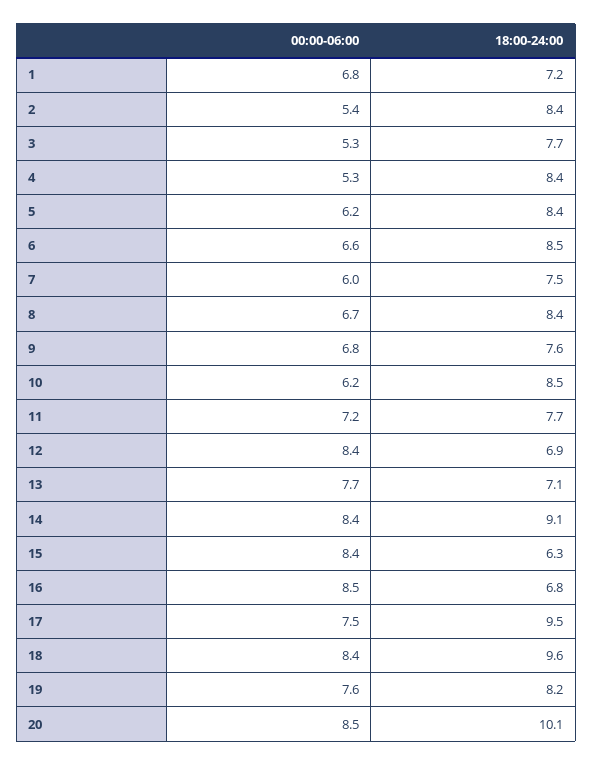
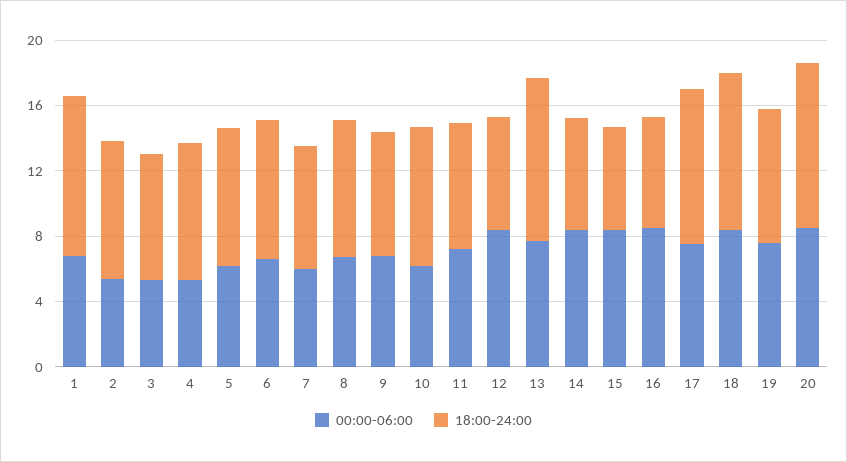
  {
    "00:00-06:00": {
      "1": 6.8,
      "2": 5.4,
      "3": 5.3,
      "4": 5.3,
      "5": 6.2,
      "6": 6.6,
      "7": 6,
      "8": 6.7,
      "9": 6.8,
      "10": 6.2,
      "11": 7.2,
      "12": 8.4,
      "13": 7.7,
      "14": 8.4,
      "15": 8.4,
      "16": 8.5,
      "17": 7.5,
      "18": 8.4,
      "19": 7.6,
      "20": 8.5
    },
    "18:00-24:00": {
-     "1": 7.2,
+     "1": 10,
      "2": 8.4,
      "3": 7.7,
      "4": 8.4,
      "5": 8.4,
      "6": 8.5,
      "7": 7.5,
      "8": 8.4,
      "9": 7.6,
      "10": 8.5,
      "11": 7.7,
      "12": 6.9,
-     "13": 7.1,
+     "13": 10,
-     "14": 9.1,
+     "14": 7,
      "15": 6.3,
      "16": 6.8,
      "17": 9.5,
      "18": 9.6,
      "19": 8.2,
      "20": 10.1
    }
  }

